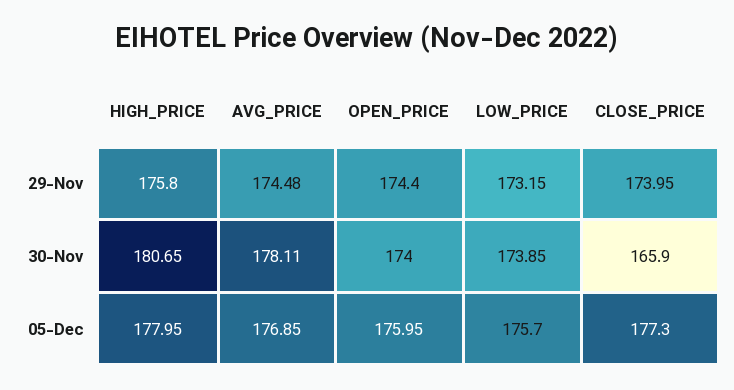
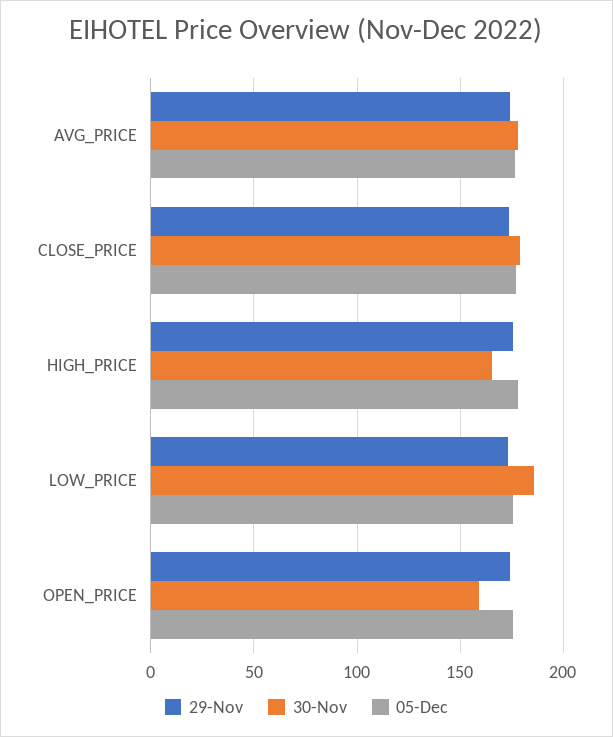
  {
    "29-Nov": {
      "HIGH_PRICE": 175.8,
      "AVG_PRICE": 174.48,
      "OPEN_PRICE": 174.4,
      "LOW_PRICE": 173.15,
      "CLOSE_PRICE": 173.95
    },
    "30-Nov": {
-     "HIGH_PRICE": 180.65,
+     "HIGH_PRICE": 165,
      "AVG_PRICE": 178.11,
-     "OPEN_PRICE": 174,
+     "OPEN_PRICE": 160,
-     "LOW_PRICE": 173.85,
+     "LOW_PRICE": 185,
-     "CLOSE_PRICE": 165.9
+     "CLOSE_PRICE": 180
    },
    "05-Dec": {
      "HIGH_PRICE": 177.95,
      "AVG_PRICE": 176.85,
      "OPEN_PRICE": 175.95,
      "LOW_PRICE": 175.7,
      "CLOSE_PRICE": 177.3
    }
  }

